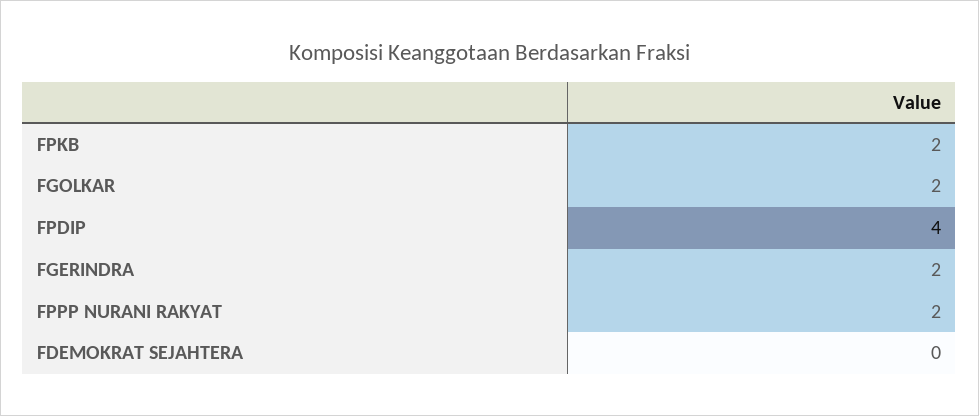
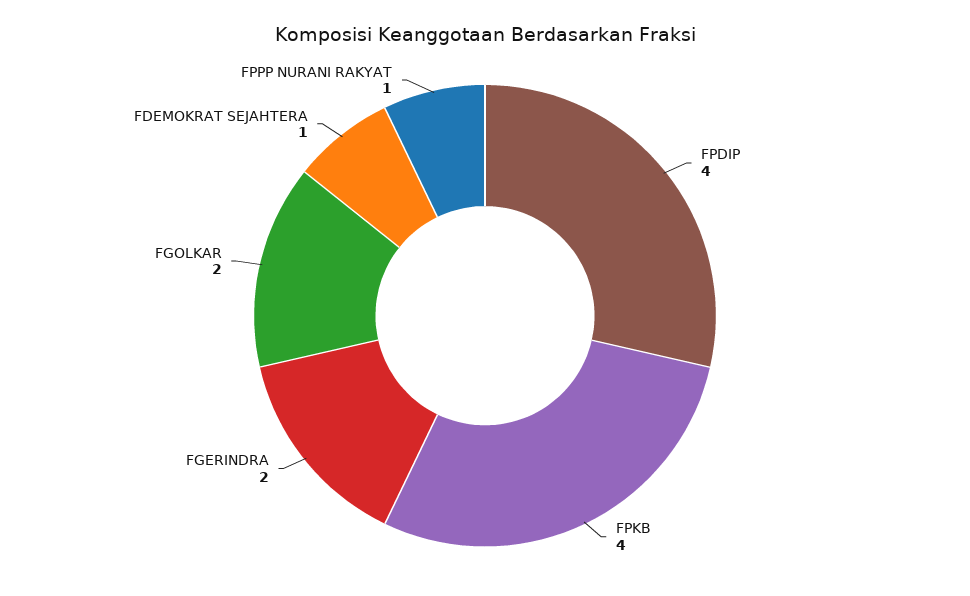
  {
-   "FPKB": 2,
+   "FPKB": 4,
    "FGOLKAR": 2,
    "FPDIP": 4,
    "FGERINDRA": 2,
-   "FPPP NURANI RAKYAT": 2,
+   "FPPP NURANI RAKYAT": 1,
-   "FDEMOKRAT SEJAHTERA": 0
+   "FDEMOKRAT SEJAHTERA": 1
  }

